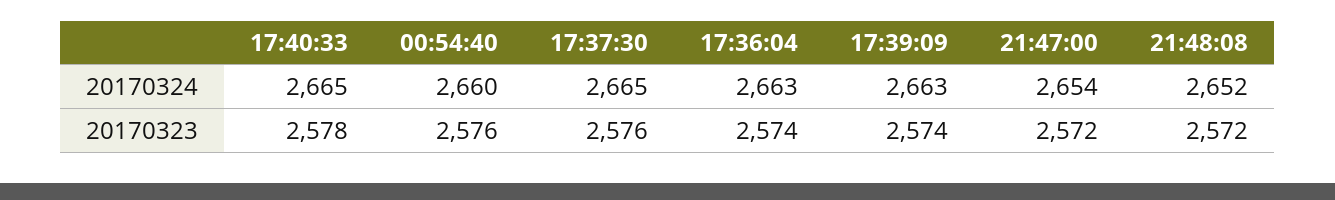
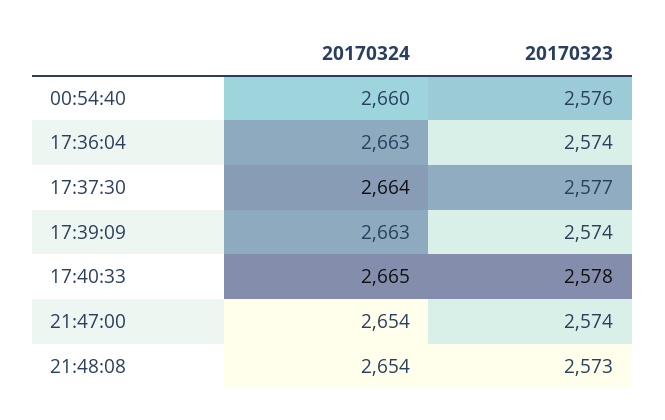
  {
    "17:40:33": {
      "20170324": 2665,
      "20170323": 2578
    },
    "00:54:40": {
      "20170324": 2660,
      "20170323": 2576
    },
    "17:37:30": {
-     "20170324": 2665,
+     "20170324": 2664,
-     "20170323": 2576
+     "20170323": 2577
    },
    "17:36:04": {
      "20170324": 2663,
      "20170323": 2574
    },
    "17:39:09": {
      "20170324": 2663,
      "20170323": 2574
    },
    "21:47:00": {
      "20170324": 2654,
-     "20170323": 2572
+     "20170323": 2574
    },
    "21:48:08": {
-     "20170324": 2652,
+     "20170324": 2654,
-     "20170323": 2572
+     "20170323": 2573
    }
  }

